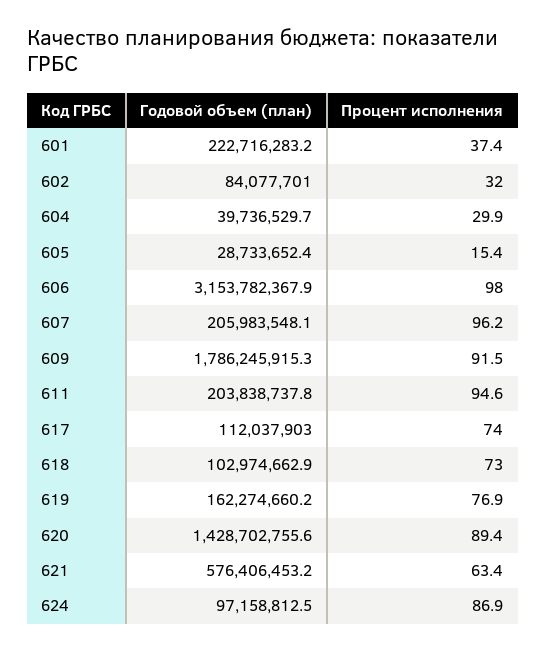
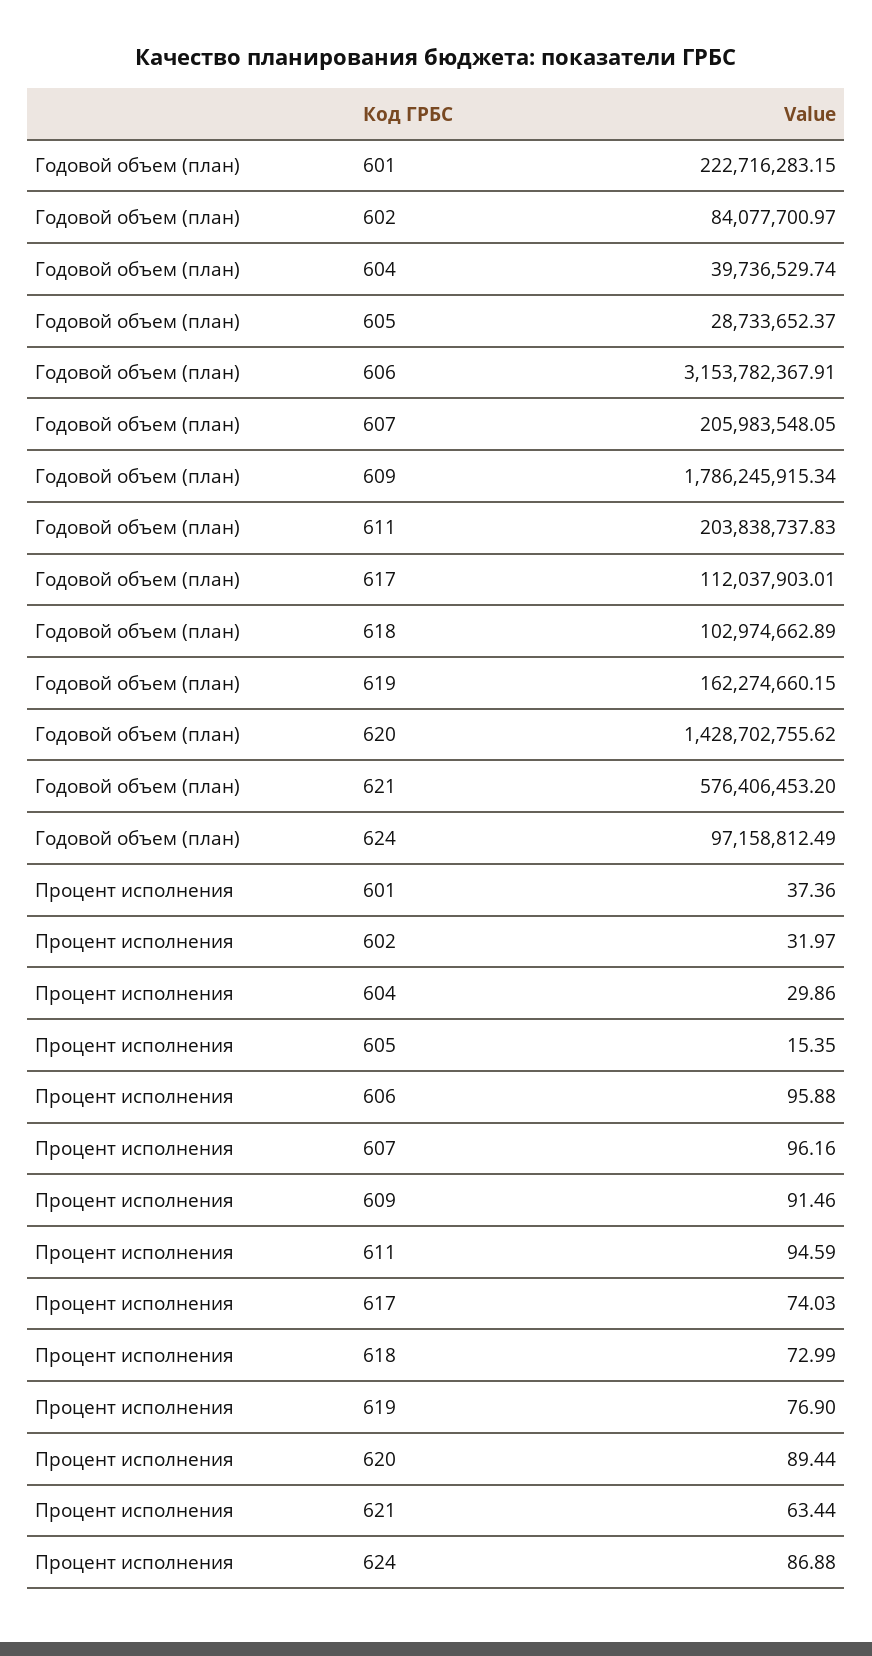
  {
    "Годовой объем (план)": {
      "601": 222716283.15,
      "602": 84077700.97,
      "604": 39736529.74,
      "605": 28733652.37,
      "606": 3153782367.91,
      "607": 205983548.05,
      "609": 1786245915.34,
      "611": 203838737.83,
      "617": 112037903.01,
      "618": 102974662.89,
      "619": 162274660.15,
      "620": 1428702755.62,
      "621": 576406453.2,
      "624": 97158812.49
    },
    "Процент исполнения": {
      "601": 37.36,
      "602": 31.97,
      "604": 29.86,
      "605": 15.35,
-     "606": 98,
+     "606": 95.88,
      "607": 96.16,
      "609": 91.46,
      "611": 94.59,
      "617": 74.03,
      "618": 72.99,
      "619": 76.9,
      "620": 89.44,
      "621": 63.44,
      "624": 86.88
    }
  }

